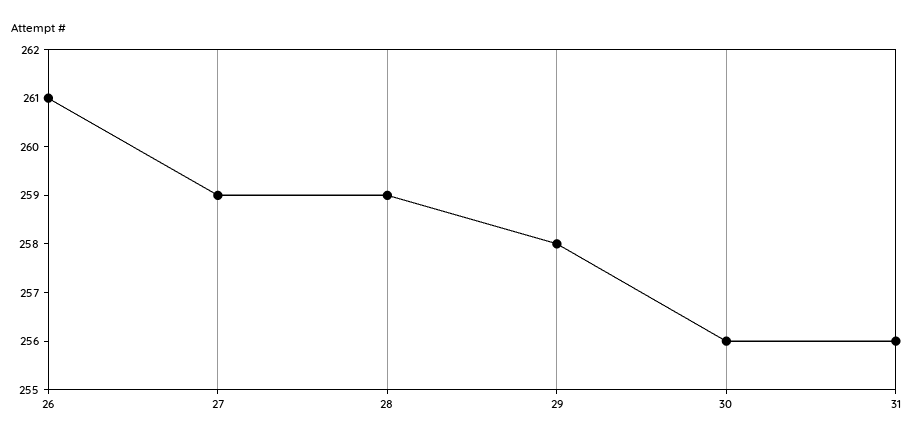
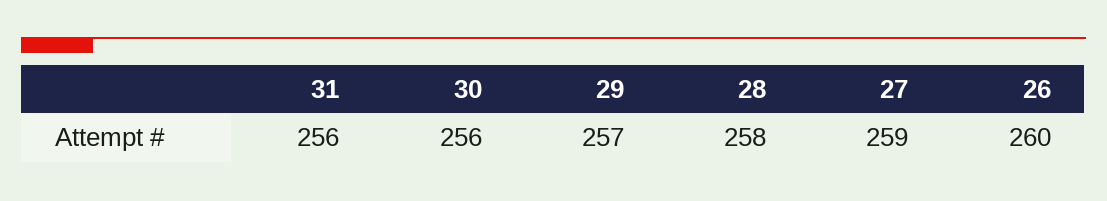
  {
-   "26": 261,
+   "26": 260,
    "27": 259,
-   "28": 259,
+   "28": 258,
-   "29": 258,
+   "29": 257,
    "30": 256,
    "31": 256
  }

